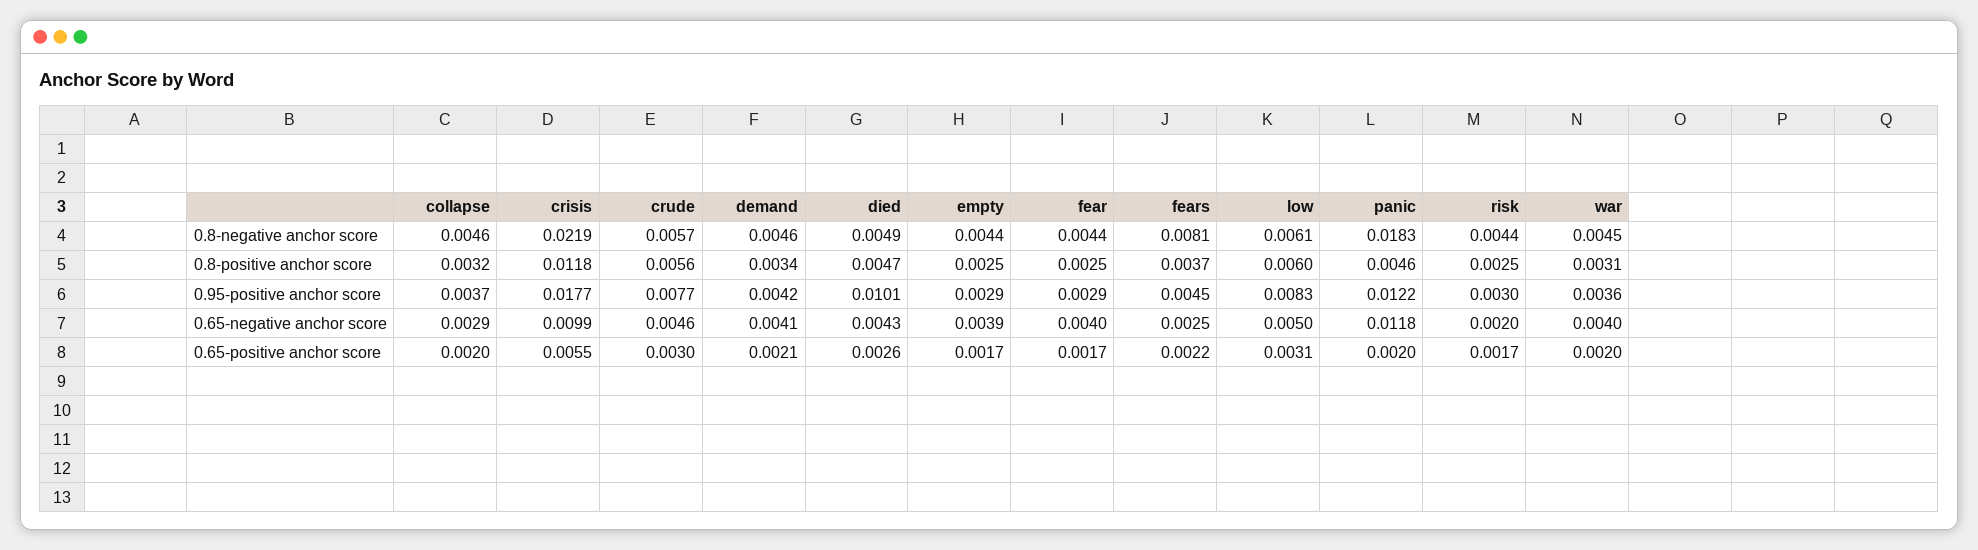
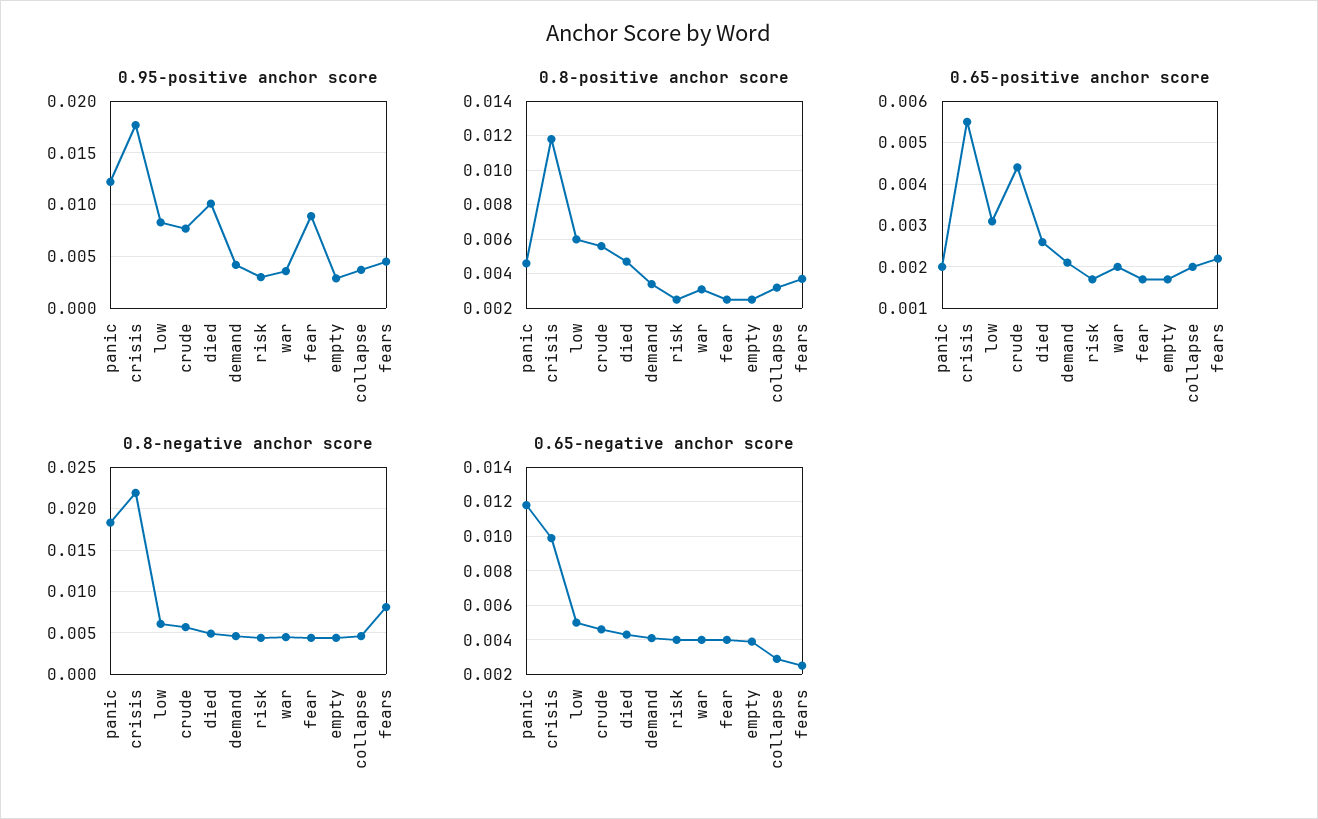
  {
    "0.8-negative anchor score": {
      "collapse": 0.0046,
      "crisis": 0.0219,
      "crude": 0.0057,
      "demand": 0.0046,
      "died": 0.0049,
      "empty": 0.0044,
      "fear": 0.0044,
      "fears": 0.0081,
      "low": 0.0061,
      "panic": 0.0183,
      "risk": 0.0044,
      "war": 0.0045
    },
    "0.8-positive anchor score": {
      "collapse": 0.0032,
      "crisis": 0.0118,
      "crude": 0.0056,
      "demand": 0.0034,
      "died": 0.0047,
      "empty": 0.0025,
      "fear": 0.0025,
      "fears": 0.0037,
      "low": 0.006,
      "panic": 0.0046,
      "risk": 0.0025,
      "war": 0.0031
    },
    "0.95-positive anchor score": {
      "collapse": 0.0037,
      "crisis": 0.0177,
      "crude": 0.0077,
      "demand": 0.0042,
      "died": 0.0101,
      "empty": 0.0029,
-     "fear": 0.0029,
+     "fear": 0.009,
      "fears": 0.0045,
      "low": 0.0083,
      "panic": 0.0122,
      "risk": 0.003,
      "war": 0.0036
    },
    "0.65-negative anchor score": {
      "collapse": 0.0029,
      "crisis": 0.0099,
      "crude": 0.0046,
      "demand": 0.0041,
      "died": 0.0043,
      "empty": 0.0039,
      "fear": 0.004,
      "fears": 0.0025,
      "low": 0.005,
      "panic": 0.0118,
-     "risk": 0.002,
+     "risk": 0.004,
      "war": 0.004
    },
    "0.65-positive anchor score": {
      "collapse": 0.002,
      "crisis": 0.0055,
-     "crude": 0.003,
+     "crude": 0.0045,
      "demand": 0.0021,
      "died": 0.0026,
      "empty": 0.0017,
      "fear": 0.0017,
      "fears": 0.0022,
      "low": 0.0031,
      "panic": 0.002,
      "risk": 0.0017,
      "war": 0.002
    }
  }

